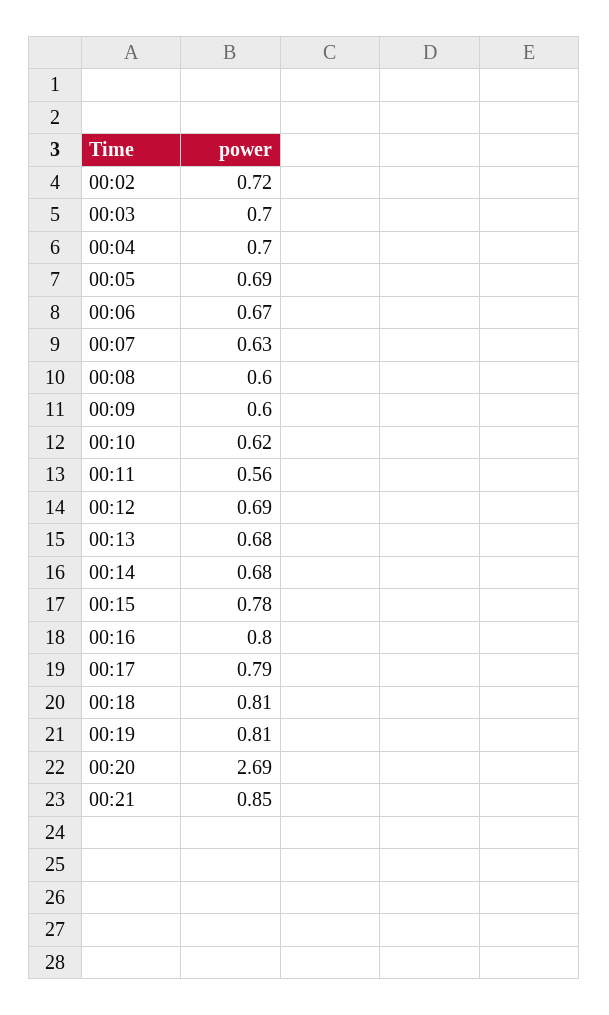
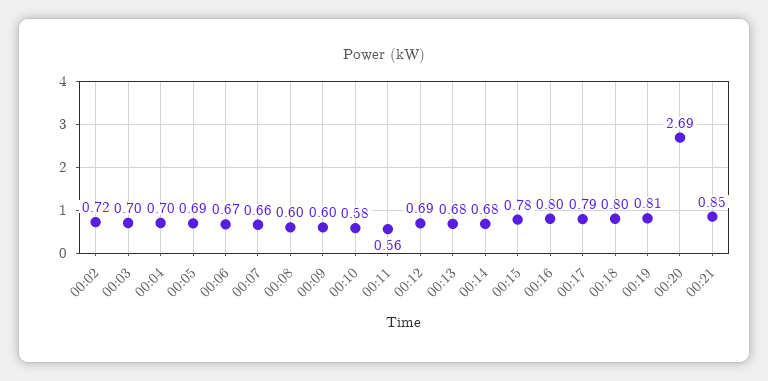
  {
    "00:02": 0.72,
    "00:03": 0.7,
    "00:04": 0.7,
    "00:05": 0.69,
    "00:06": 0.67,
-   "00:07": 0.63,
+   "00:07": 0.66,
    "00:08": 0.6,
    "00:09": 0.6,
-   "00:10": 0.62,
+   "00:10": 0.58,
    "00:11": 0.56,
    "00:12": 0.69,
    "00:13": 0.68,
    "00:14": 0.68,
    "00:15": 0.78,
    "00:16": 0.8,
    "00:17": 0.79,
-   "00:18": 0.81,
+   "00:18": 0.8,
    "00:19": 0.81,
    "00:20": 2.69,
    "00:21": 0.85
  }

